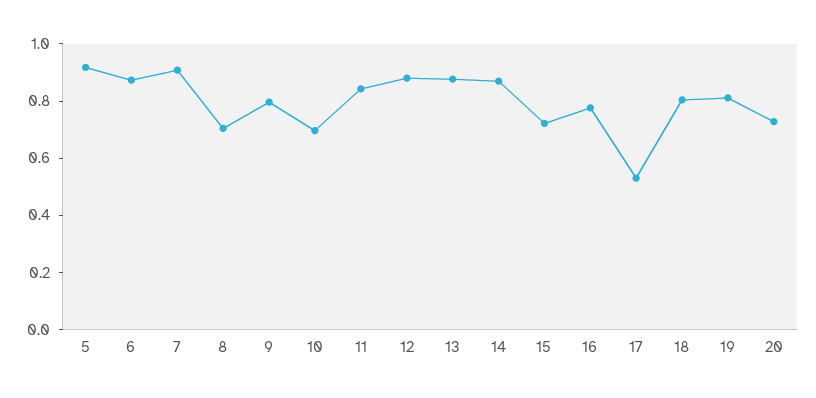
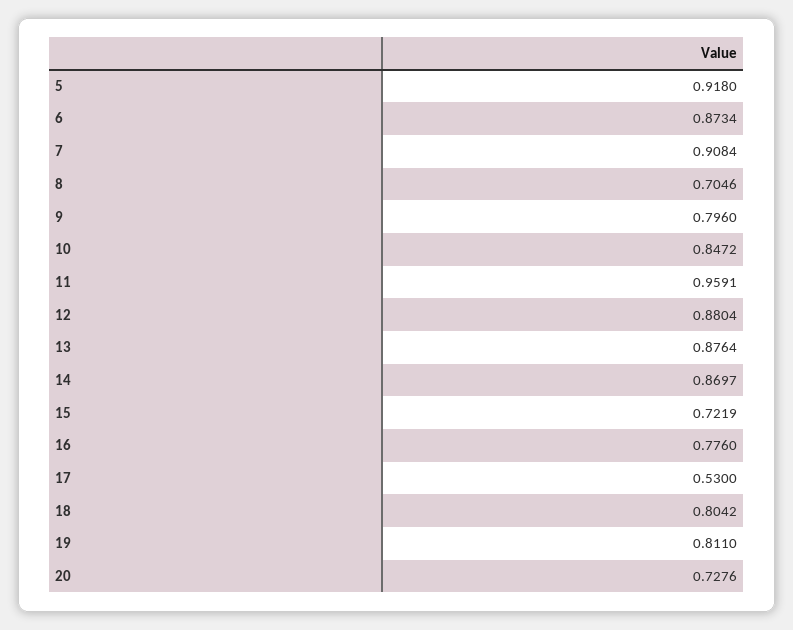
  {
    "5": 0.918,
    "6": 0.8734,
    "7": 0.9084,
    "8": 0.7046,
    "9": 0.796,
-   "10": 0.7,
+   "10": 0.8472,
-   "11": 0.85,
+   "11": 0.9591,
    "12": 0.8804,
    "13": 0.8764,
    "14": 0.8697,
    "15": 0.7219,
    "16": 0.776,
    "17": 0.53,
    "18": 0.8042,
    "19": 0.811,
    "20": 0.7276
  }

